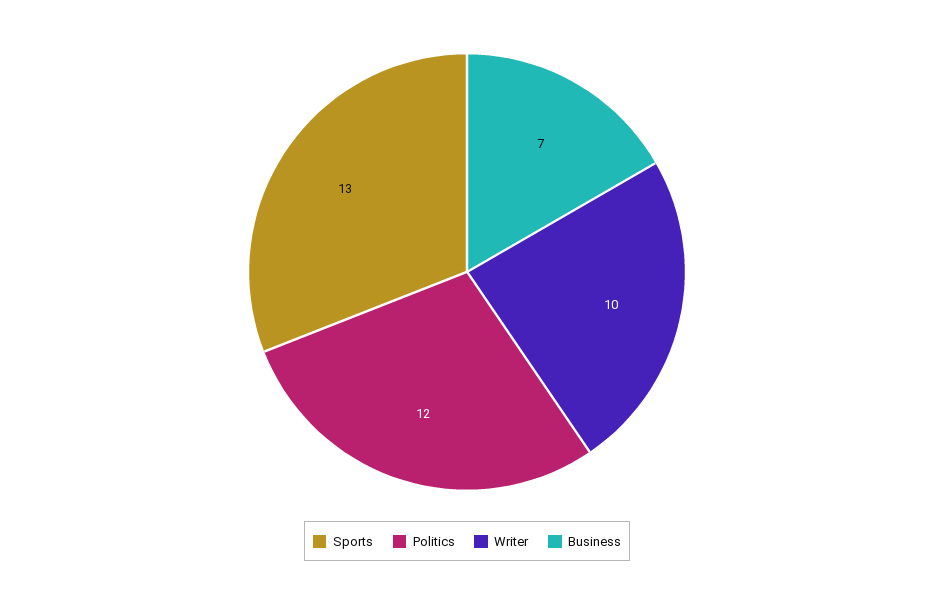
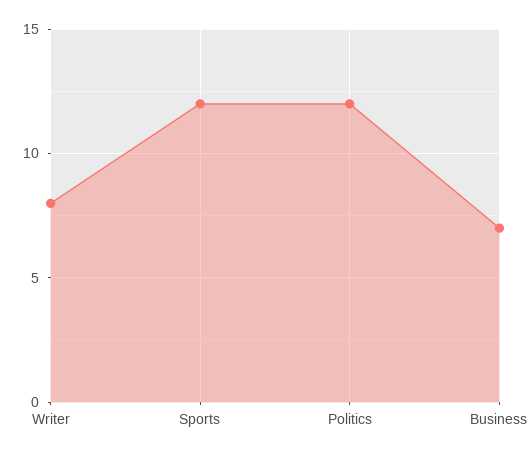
  {
-   "Sports": 13,
+   "Sports": 12,
    "Politics": 12,
-   "Writer": 10,
+   "Writer": 8,
    "Business": 7
  }

